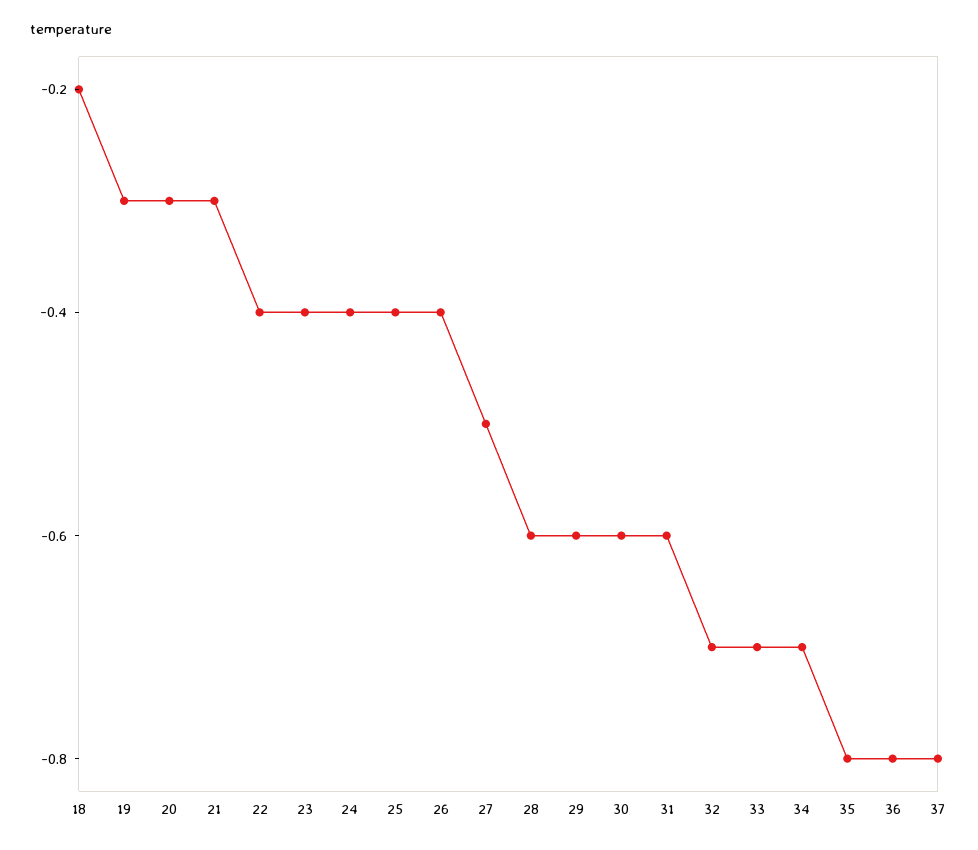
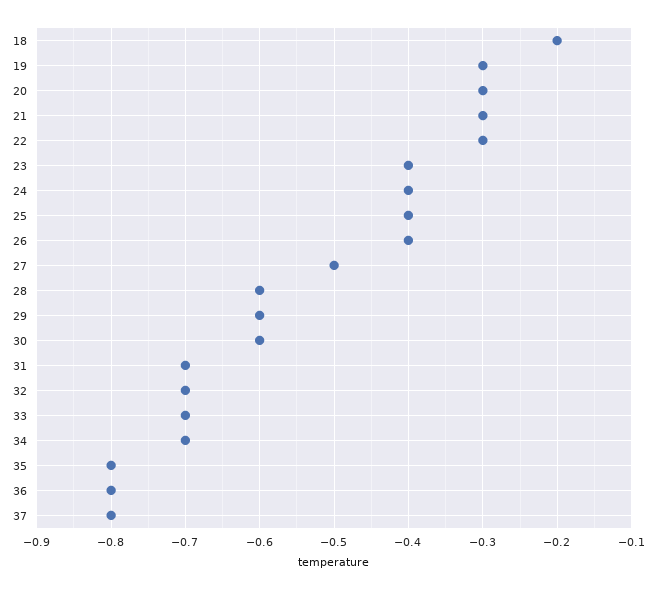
  {
    "18": -0.2,
    "19": -0.3,
    "20": -0.3,
    "21": -0.3,
-   "22": -0.4,
+   "22": -0.3,
    "23": -0.4,
    "24": -0.4,
    "25": -0.4,
    "26": -0.4,
    "27": -0.5,
    "28": -0.6,
    "29": -0.6,
    "30": -0.6,
-   "31": -0.6,
+   "31": -0.7,
    "32": -0.7,
    "33": -0.7,
    "34": -0.7,
    "35": -0.8,
    "36": -0.8,
    "37": -0.8
  }

